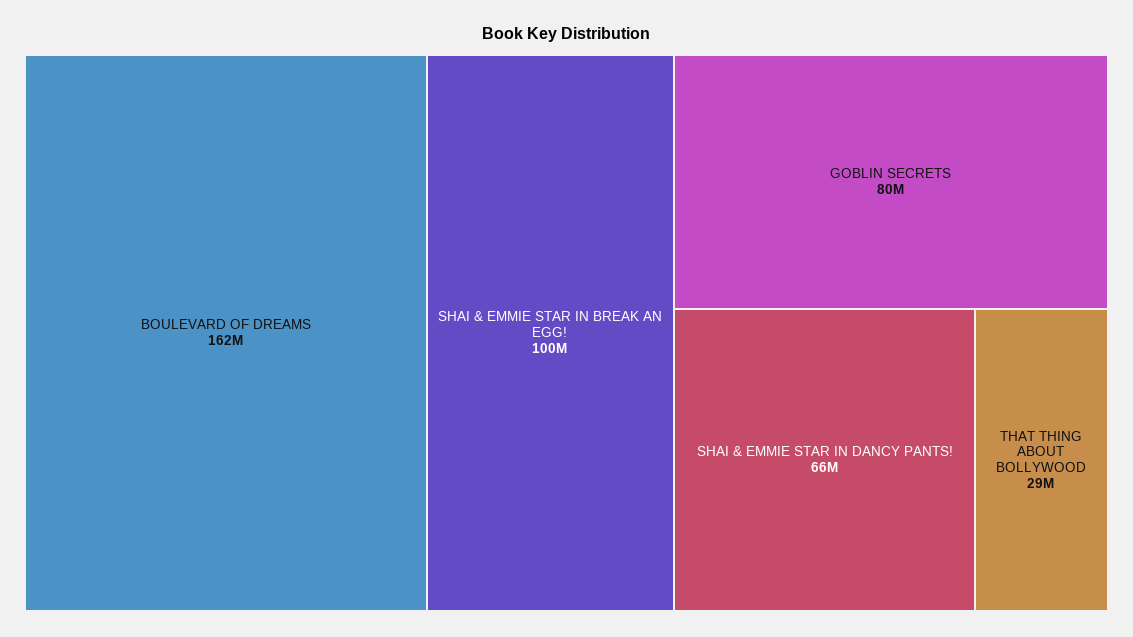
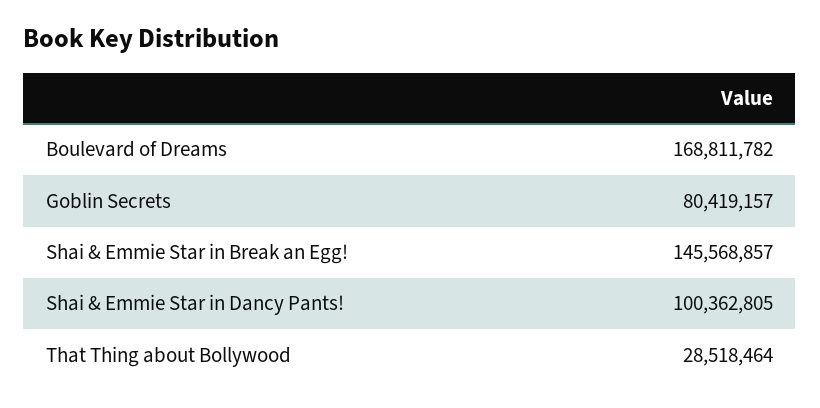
  {
-   "BOULEVARD OF DREAMS": 162000000,
+   "BOULEVARD OF DREAMS": 168811782,
-   "SHAI & EMMIE STAR IN BREAK AN EGG!": 100000000,
+   "SHAI & EMMIE STAR IN BREAK AN EGG!": 145568857,
    "GOBLIN SECRETS": 80419157,
-   "SHAI & EMMIE STAR IN DANCY PANTS!": 66000000,
+   "SHAI & EMMIE STAR IN DANCY PANTS!": 100362805,
    "THAT THING ABOUT BOLLYWOOD": 28518464
  }

